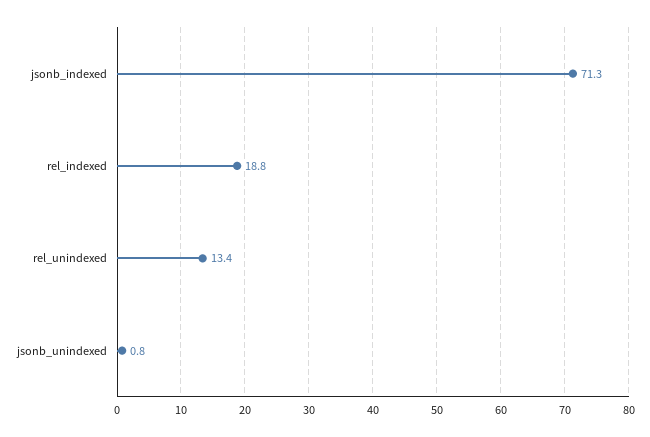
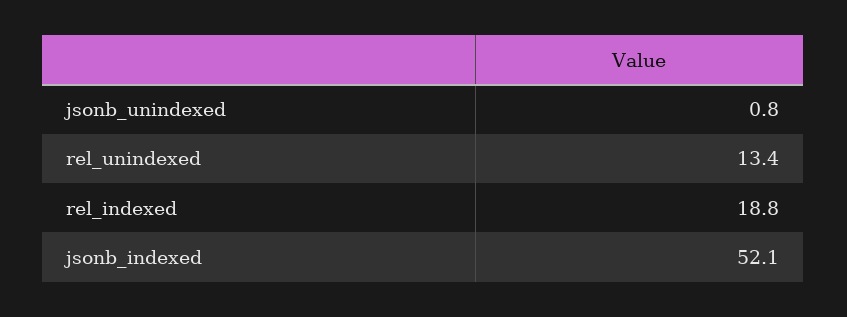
  {
-   "jsonb_indexed": 71.3,
+   "jsonb_indexed": 52.1,
    "rel_indexed": 18.8,
    "rel_unindexed": 13.4,
    "jsonb_unindexed": 0.8
  }

